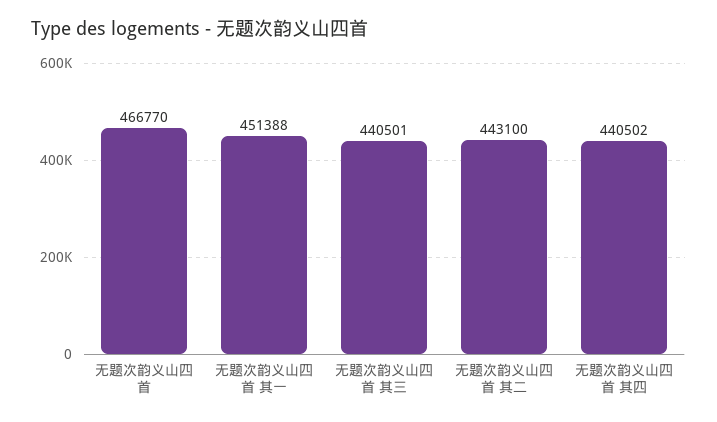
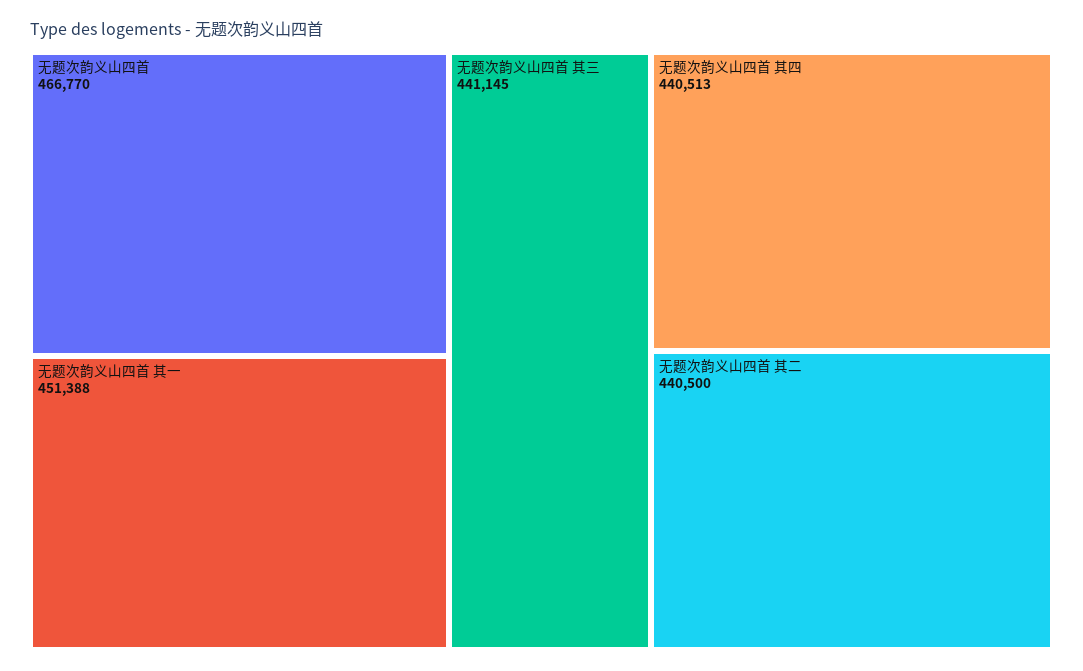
  {
    "无题次韵义山四首": 466770,
    "无题次韵义山四首 其一": 451388,
-   "无题次韵义山四首 其三": 440501,
+   "无题次韵义山四首 其三": 441145,
-   "无题次韵义山四首 其二": 443100,
+   "无题次韵义山四首 其二": 440500,
-   "无题次韵义山四首 其四": 440502
+   "无题次韵义山四首 其四": 440513
  }

